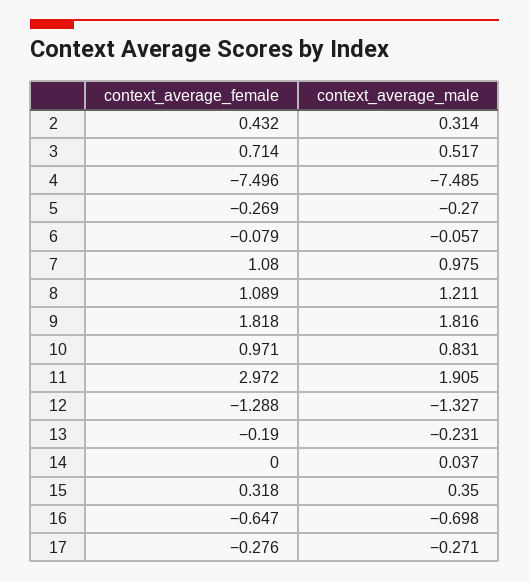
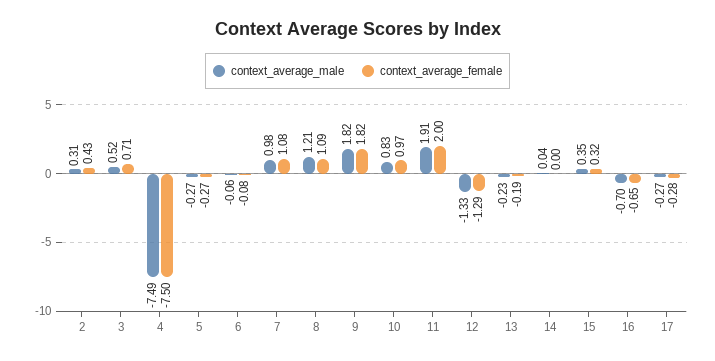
  {
    "context_average_female": {
      "2": 0.432,
      "3": 0.714,
      "4": -7.496,
      "5": -0.269,
      "6": -0.079,
      "7": 1.08,
      "8": 1.089,
      "9": 1.818,
      "10": 0.971,
-     "11": 2.972,
+     "11": 2,
      "12": -1.288,
      "13": -0.19,
      "14": 0,
      "15": 0.318,
      "16": -0.647,
      "17": -0.276
    },
    "context_average_male": {
      "2": 0.314,
      "3": 0.517,
      "4": -7.485,
      "5": -0.27,
      "6": -0.057,
      "7": 0.975,
      "8": 1.211,
      "9": 1.816,
      "10": 0.831,
      "11": 1.905,
      "12": -1.327,
      "13": -0.231,
      "14": 0.037,
      "15": 0.35,
      "16": -0.698,
      "17": -0.271
    }
  }

